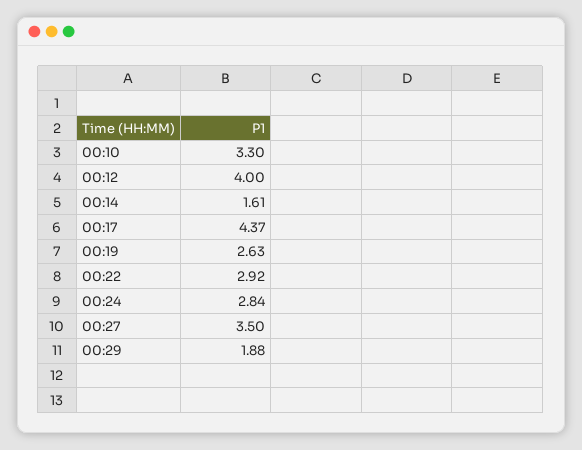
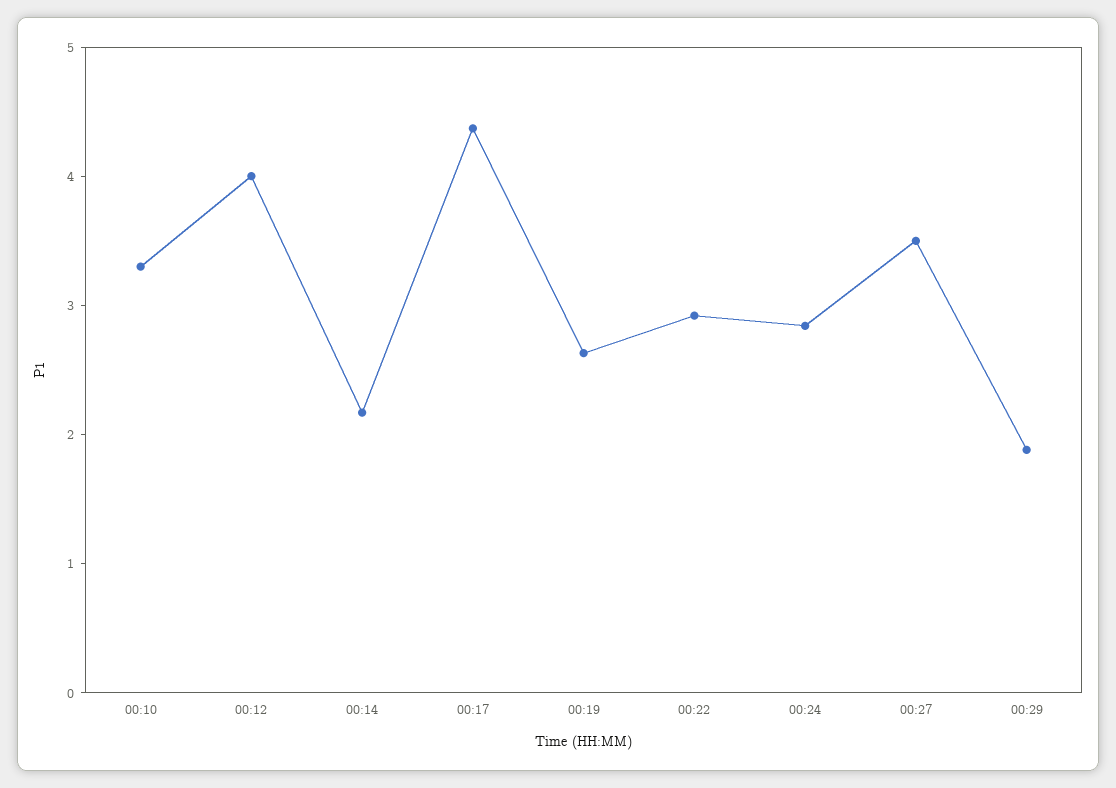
  {
    "00:10": 3.3,
    "00:12": 4,
-   "00:14": 1.61,
+   "00:14": 2.2,
    "00:17": 4.37,
    "00:19": 2.63,
    "00:22": 2.92,
    "00:24": 2.84,
    "00:27": 3.5,
    "00:29": 1.88
  }

